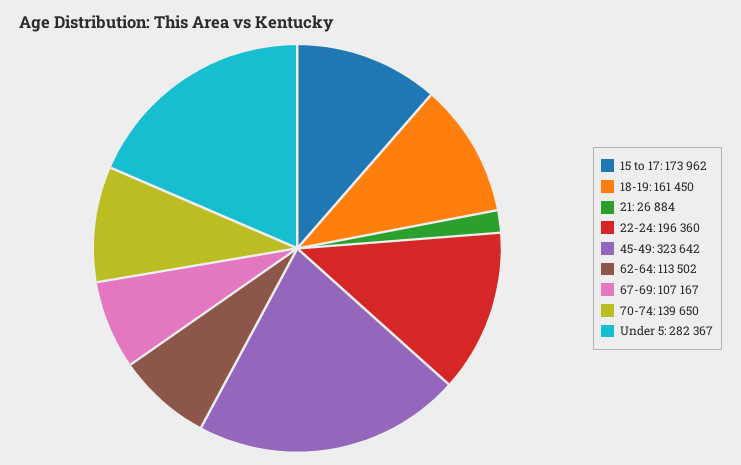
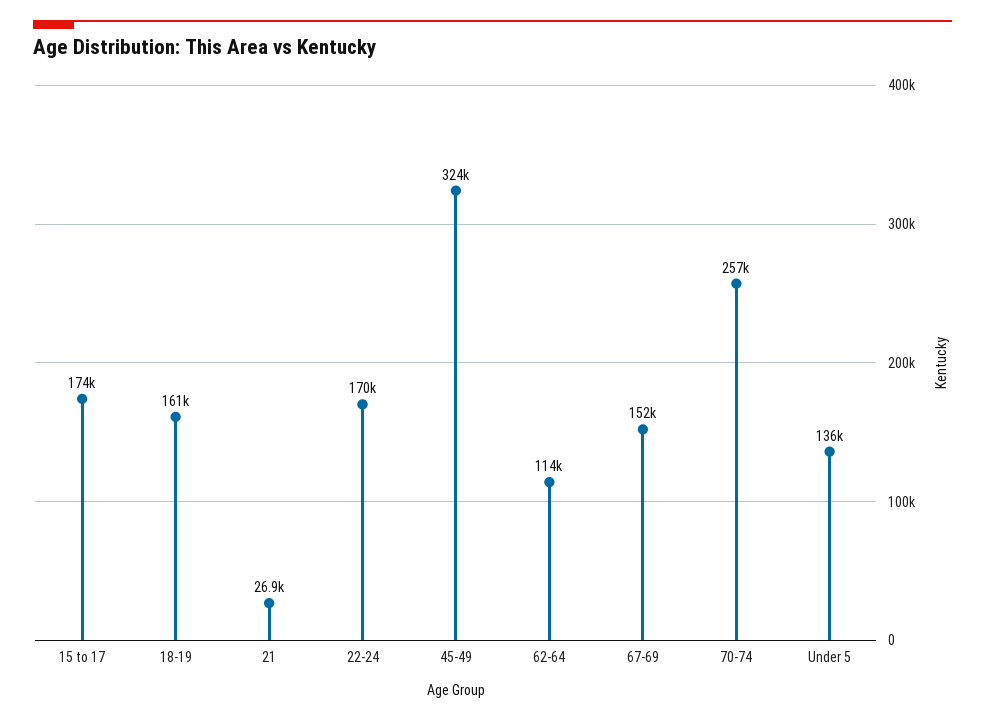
  {
    "15 to 17": 173962,
    "18-19": 161450,
    "21": 26884,
-   "22-24": 196360,
+   "22-24": 170000,
    "45-49": 323642,
    "62-64": 113502,
-   "67-69": 107167,
+   "67-69": 152000,
-   "70-74": 139650,
+   "70-74": 257000,
-   "Under 5": 282367
+   "Under 5": 136000
  }

